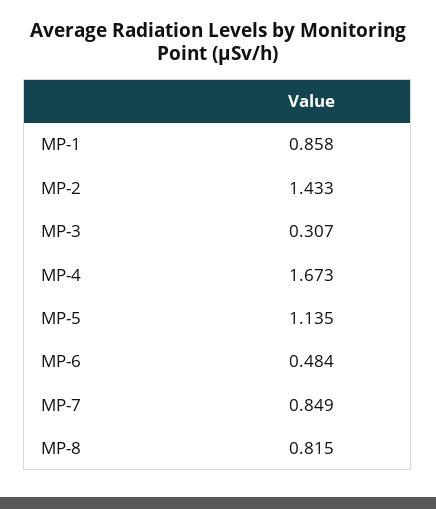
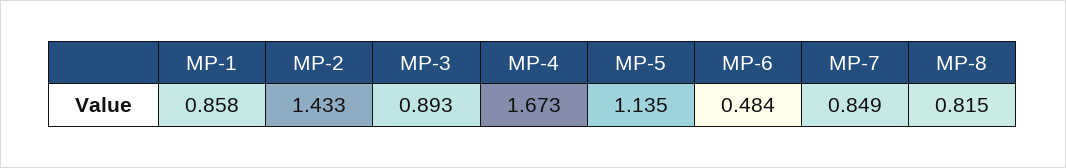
  {
    "MP-1": 0.858,
    "MP-2": 1.433,
-   "MP-3": 0.307,
+   "MP-3": 0.893,
    "MP-4": 1.673,
    "MP-5": 1.135,
    "MP-6": 0.484,
    "MP-7": 0.849,
    "MP-8": 0.815
  }

